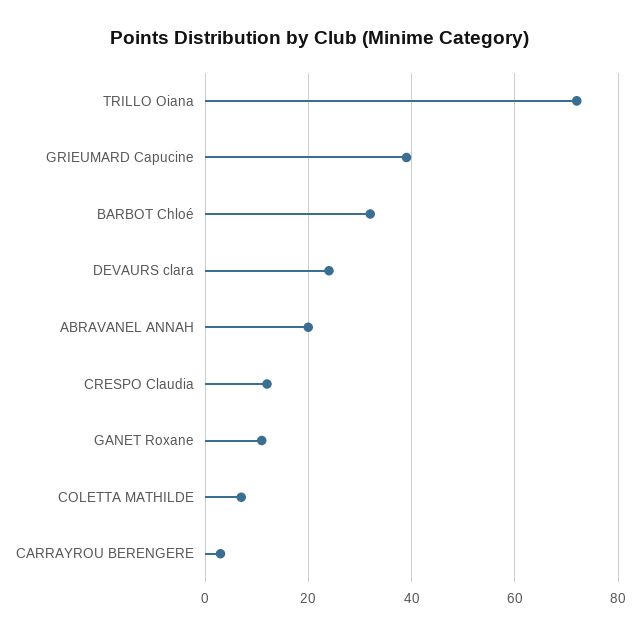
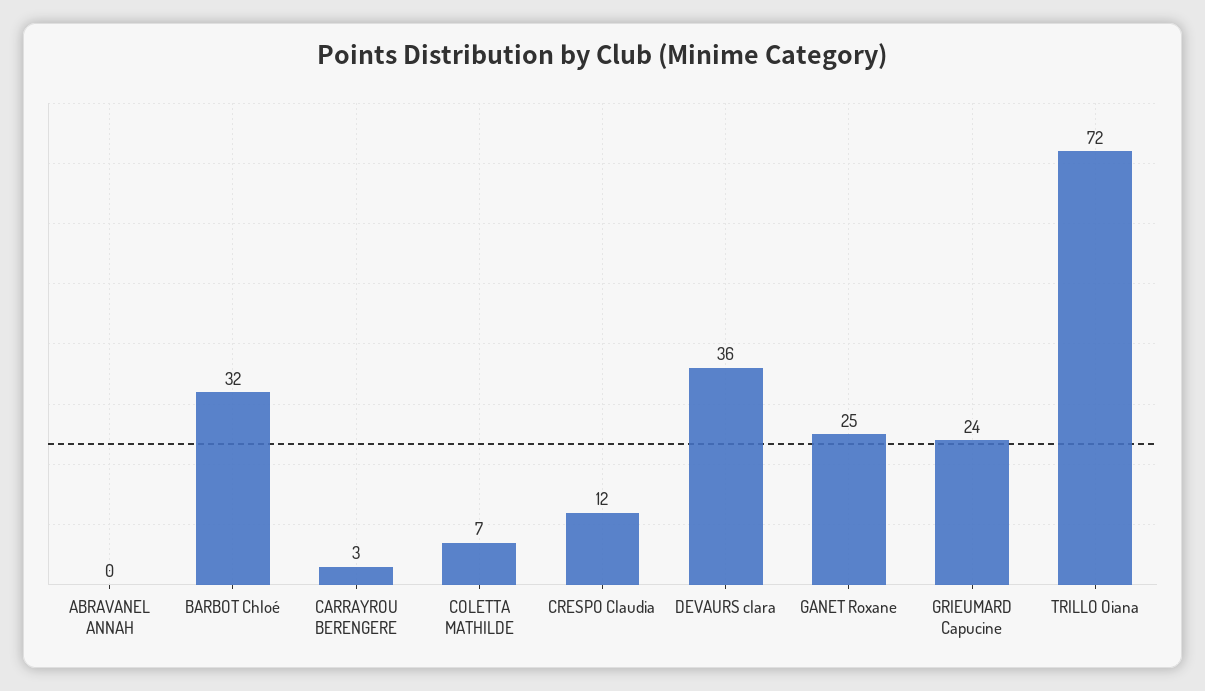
  {
    "TRILLO Oiana": 72,
-   "GRIEUMARD Capucine": 40,
+   "GRIEUMARD Capucine": 24,
    "BARBOT Chloé": 32,
-   "DEVAURS clara": 25,
+   "DEVAURS clara": 36,
-   "ABRAVANEL ANNAH": 20,
+   "ABRAVANEL ANNAH": 0,
    "CRESPO Claudia": 12,
-   "GANET Roxane": 10,
+   "GANET Roxane": 25,
    "COLETTA MATHILDE": 7,
    "CARRAYROU BERENGERE": 3
  }

